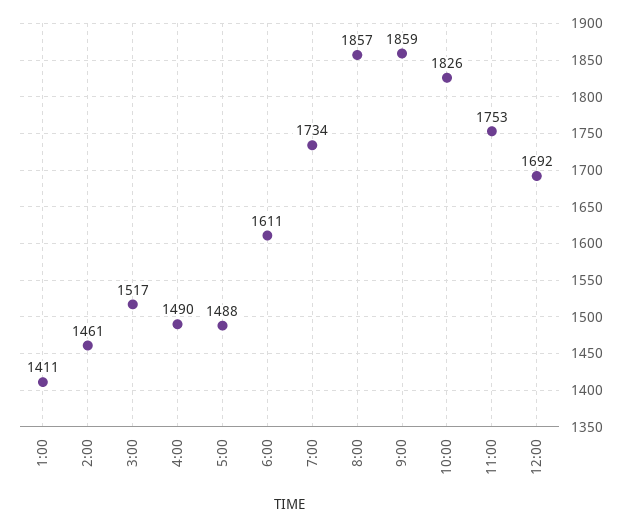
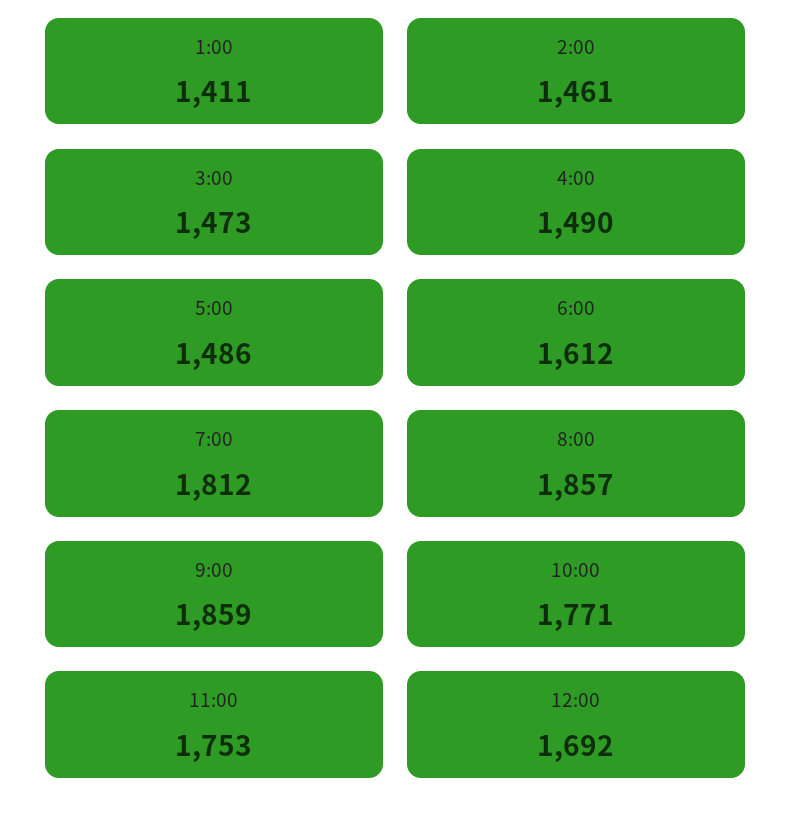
  {
    "1:00": 1411,
    "2:00": 1461,
-   "3:00": 1517,
+   "3:00": 1473,
    "4:00": 1490,
-   "5:00": 1488,
+   "5:00": 1486,
-   "6:00": 1611,
+   "6:00": 1612,
-   "7:00": 1734,
+   "7:00": 1812,
    "8:00": 1857,
    "9:00": 1859,
-   "10:00": 1826,
+   "10:00": 1771,
    "11:00": 1753,
    "12:00": 1692
  }

